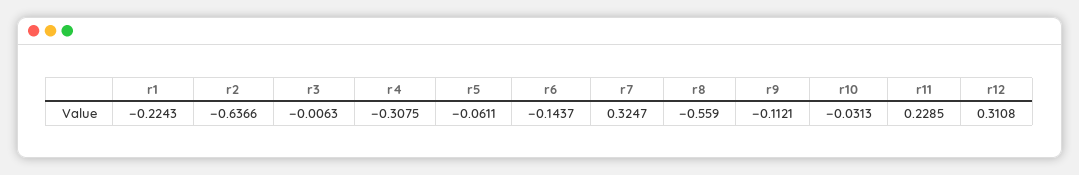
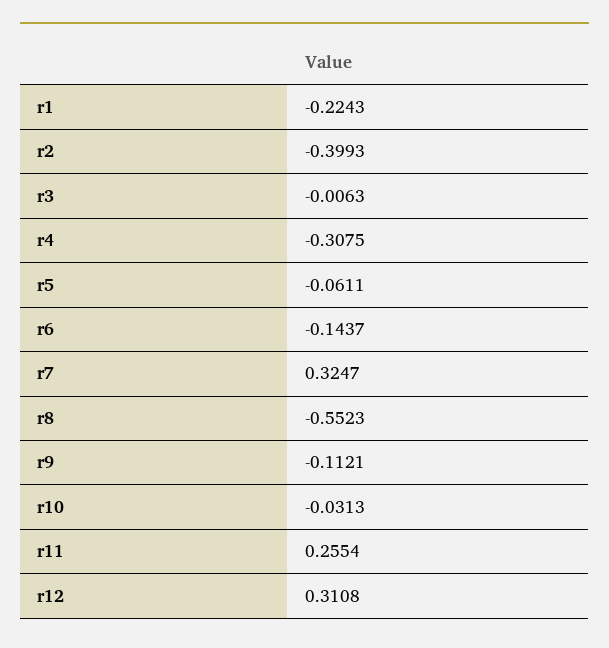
  {
    "r1": -0.2243,
-   "r2": -0.6366,
+   "r2": -0.3993,
    "r3": -0.0063,
    "r4": -0.3075,
    "r5": -0.0611,
    "r6": -0.1437,
    "r7": 0.3247,
-   "r8": -0.559,
+   "r8": -0.5523,
    "r9": -0.1121,
    "r10": -0.0313,
-   "r11": 0.2285,
+   "r11": 0.2554,
    "r12": 0.3108
  }

